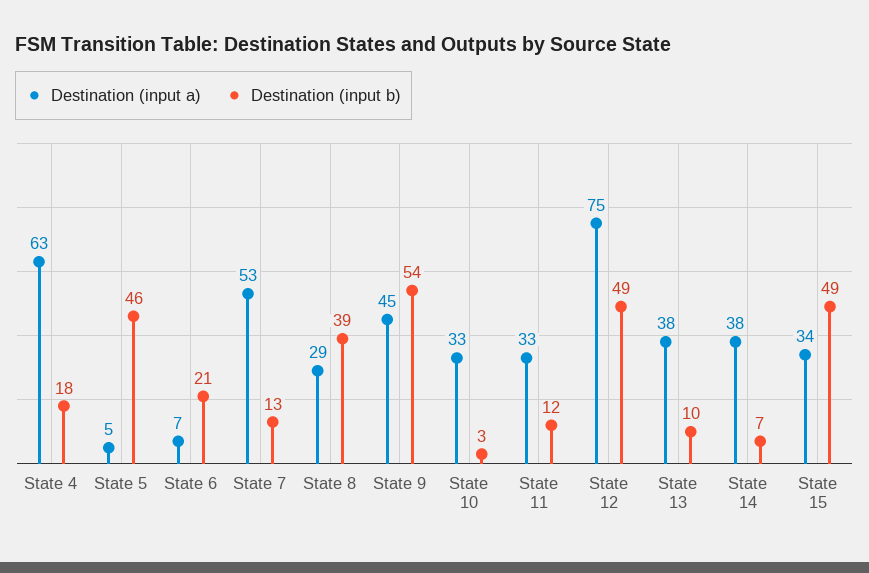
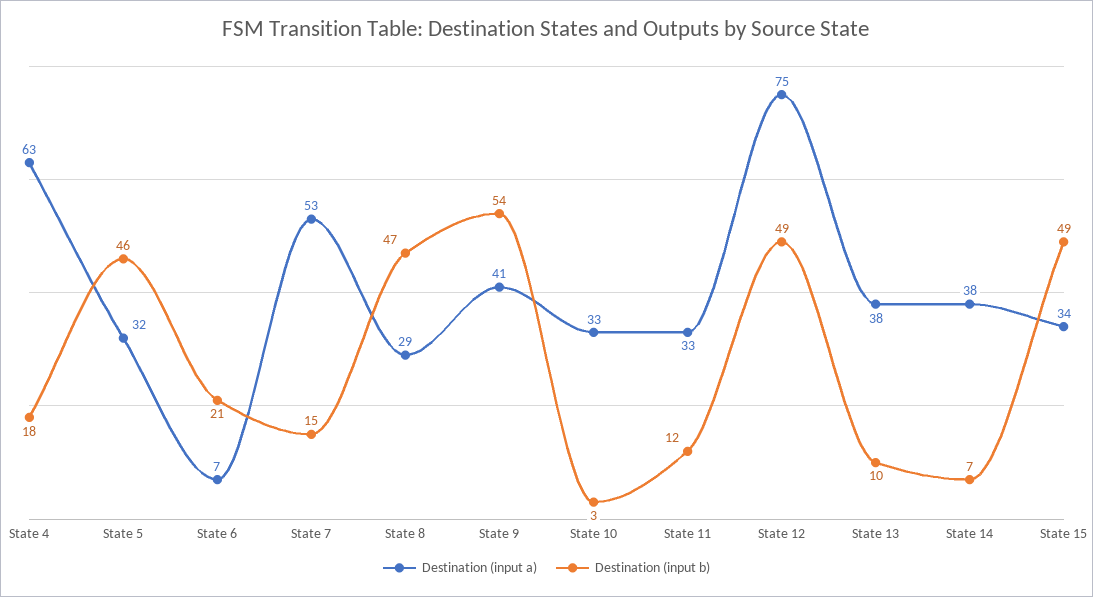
  {
    "Destination (input a)": {
      "State 4": 63,
-     "State 5": 5,
+     "State 5": 32,
      "State 6": 7,
      "State 7": 53,
      "State 8": 29,
-     "State 9": 45,
+     "State 9": 41,
      "State 10": 33,
      "State 11": 33,
      "State 12": 75,
      "State 13": 38,
      "State 14": 38,
      "State 15": 34
    },
    "Destination (input b)": {
      "State 4": 18,
      "State 5": 46,
      "State 6": 21,
-     "State 7": 13,
+     "State 7": 15,
-     "State 8": 39,
+     "State 8": 47,
      "State 9": 54,
      "State 10": 3,
      "State 11": 12,
      "State 12": 49,
      "State 13": 10,
      "State 14": 7,
      "State 15": 49
    }
  }

